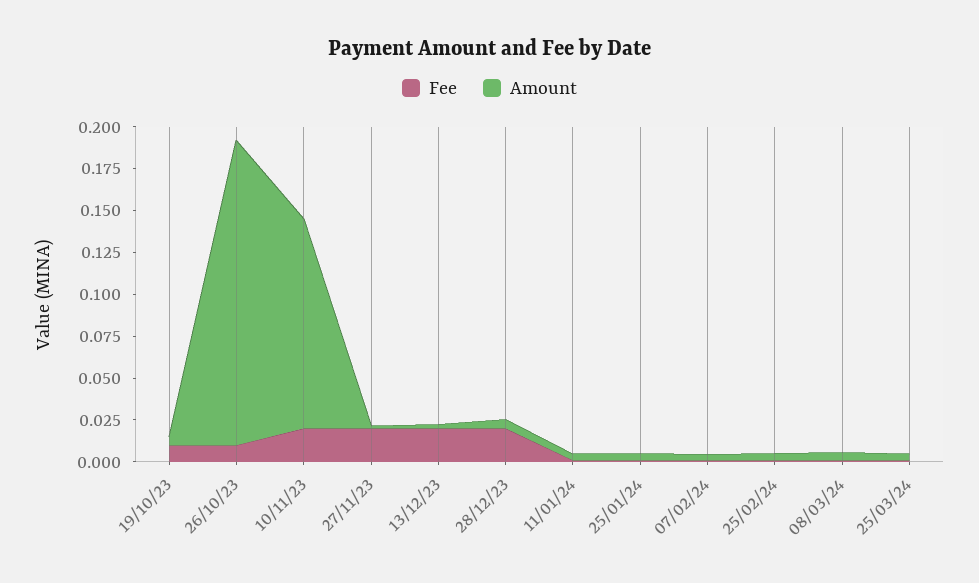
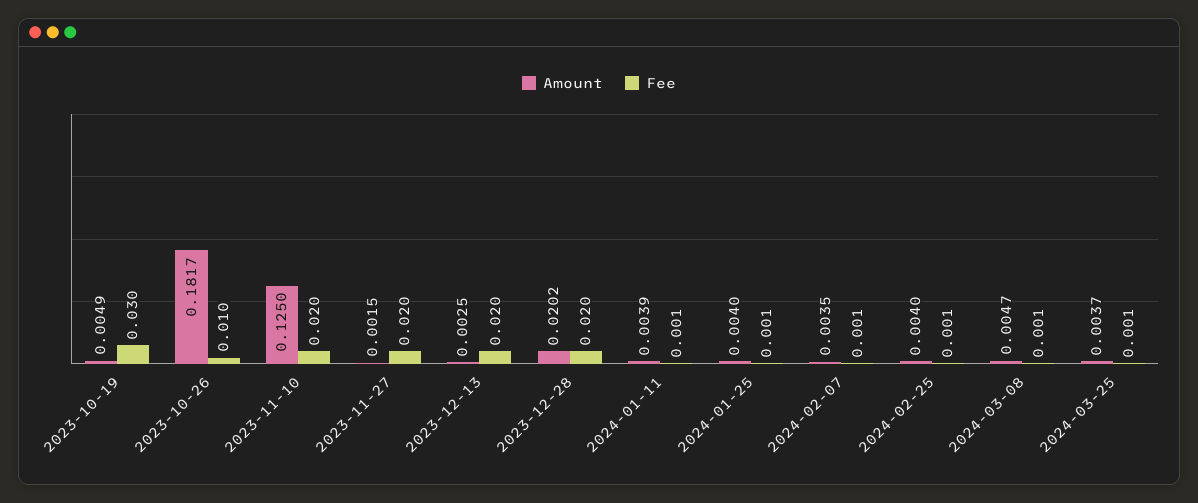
  {
    "Fee": {
-     "19/10/23": 0.01,
+     "19/10/23": 0.03,
      "26/10/23": 0.01,
      "10/11/23": 0.02,
      "27/11/23": 0.02,
      "13/12/23": 0.02,
      "28/12/23": 0.02,
      "11/01/24": 0.001,
      "25/01/24": 0.001,
      "07/02/24": 0.001,
      "25/02/24": 0.001,
      "08/03/24": 0.001,
      "25/03/24": 0.001
    },
    "Amount": {
      "19/10/23": 0.0049,
      "26/10/23": 0.1817,
      "10/11/23": 0.125,
      "27/11/23": 0.0015,
      "13/12/23": 0.0025,
-     "28/12/23": 0.005,
+     "28/12/23": 0.0202,
      "11/01/24": 0.0039,
      "25/01/24": 0.004,
      "07/02/24": 0.0035,
      "25/02/24": 0.004,
      "08/03/24": 0.0047,
      "25/03/24": 0.0037
    }
  }

